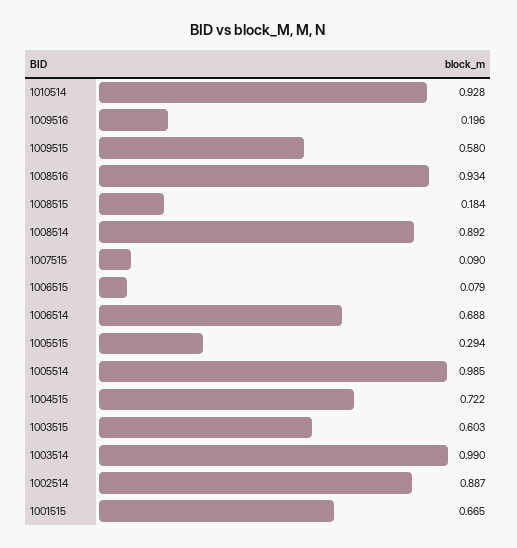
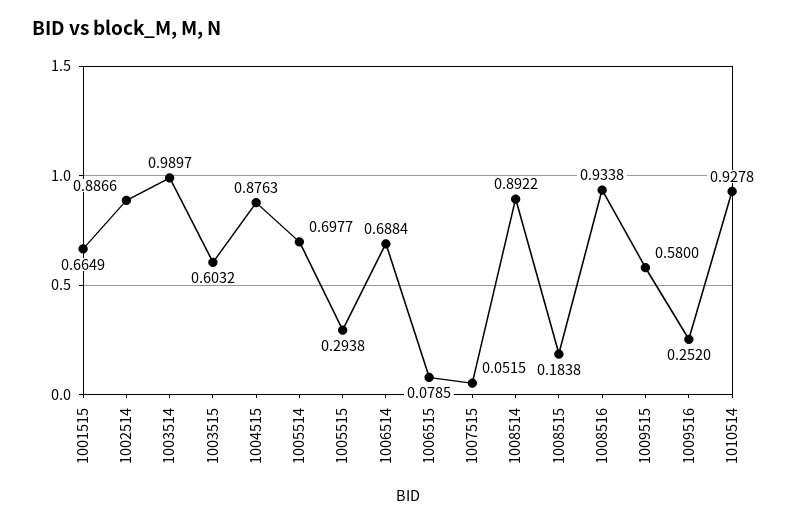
  {
    "1010514": 0.9278,
-   "1009516": 0.196,
+   "1009516": 0.252,
    "1009515": 0.58,
    "1008516": 0.9338,
    "1008515": 0.1838,
    "1008514": 0.8922,
-   "1007515": 0.09,
+   "1007515": 0.0515,
    "1006515": 0.0785,
    "1006514": 0.6884,
    "1005515": 0.2938,
-   "1005514": 0.985,
+   "1005514": 0.6977,
-   "1004515": 0.722,
+   "1004515": 0.8763,
    "1003515": 0.6032,
    "1003514": 0.9897,
    "1002514": 0.8866,
    "1001515": 0.6649
  }

